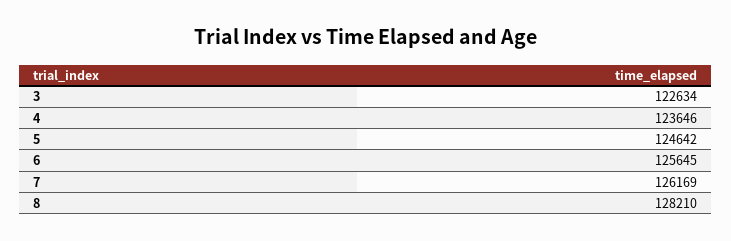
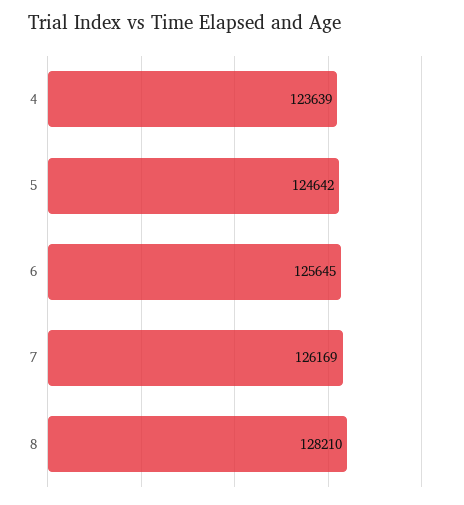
  {
-   "3": 122634,
-   "4": 123646,
+   "4": 123639,
    "5": 124642,
    "6": 125645,
    "7": 126169,
    "8": 128210
  }

